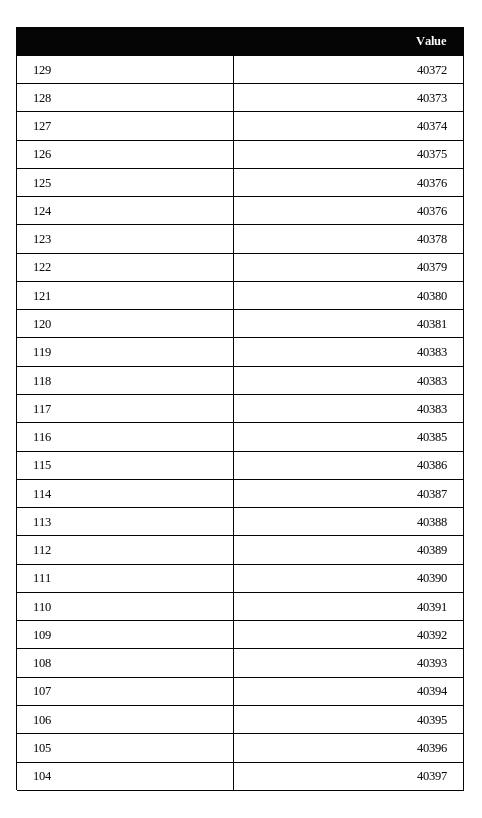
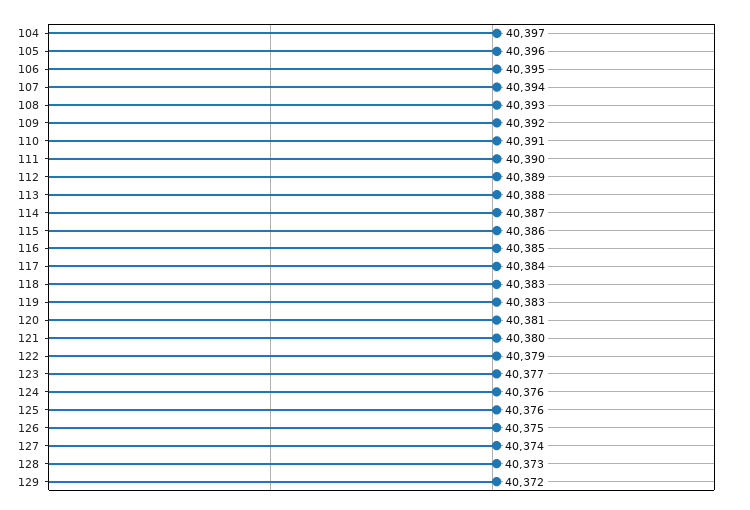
  {
    "129": 40372,
    "128": 40373,
    "127": 40374,
    "126": 40375,
    "125": 40376,
    "124": 40376,
-   "123": 40378,
+   "123": 40377,
    "122": 40379,
    "121": 40380,
    "120": 40381,
    "119": 40383,
    "118": 40383,
-   "117": 40383,
+   "117": 40384,
    "116": 40385,
    "115": 40386,
    "114": 40387,
    "113": 40388,
    "112": 40389,
    "111": 40390,
    "110": 40391,
    "109": 40392,
    "108": 40393,
    "107": 40394,
    "106": 40395,
    "105": 40396,
    "104": 40397
  }

